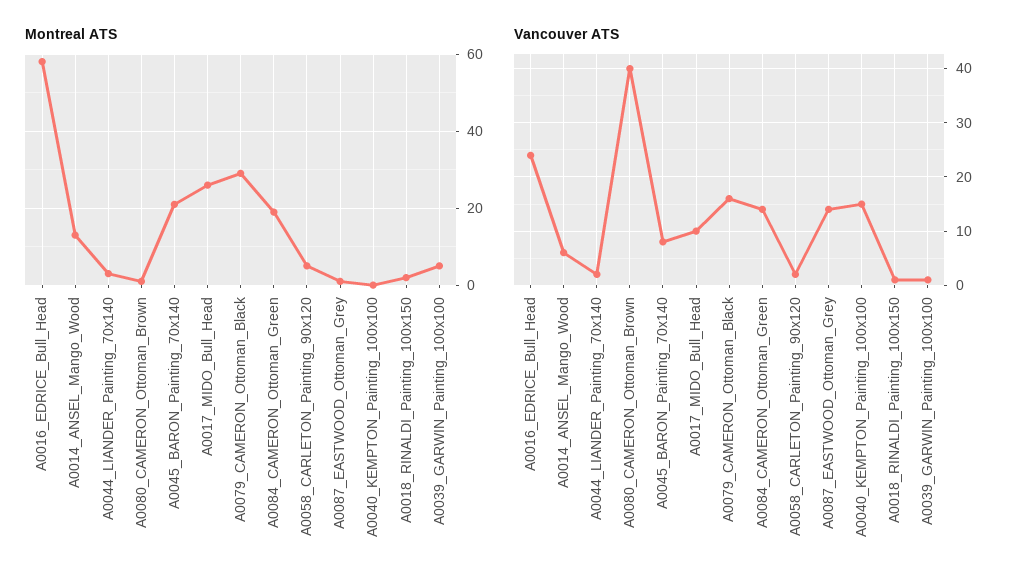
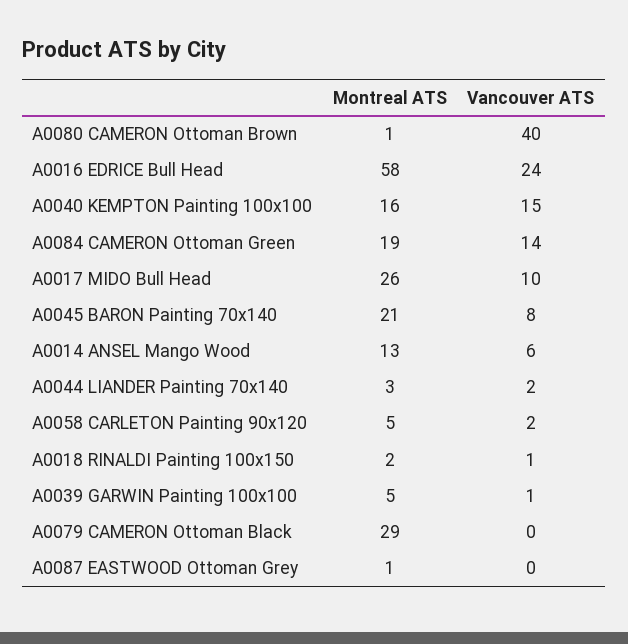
  {
    "Montreal ATS": {
      "A0016_EDRICE_Bull_Head": 58,
      "A0014_ANSEL_Mango_Wood": 13,
      "A0044_LIANDER_Painting_70x140": 3,
      "A0080_CAMERON_Ottoman_Brown": 1,
      "A0045_BARON_Painting_70x140": 21,
      "A0017_MIDO_Bull_Head": 26,
      "A0079_CAMERON_Ottoman_Black": 29,
      "A0084_CAMERON_Ottoman_Green": 19,
      "A0058_CARLETON_Painting_90x120": 5,
      "A0087_EASTWOOD_Ottoman_Grey": 1,
-     "A0040_KEMPTON_Painting_100x100": 0,
+     "A0040_KEMPTON_Painting_100x100": 16,
      "A0018_RINALDI_Painting_100x150": 2,
      "A0039_GARWIN_Painting_100x100": 5
    },
    "Vancouver ATS": {
      "A0016_EDRICE_Bull_Head": 24,
      "A0014_ANSEL_Mango_Wood": 6,
      "A0044_LIANDER_Painting_70x140": 2,
      "A0080_CAMERON_Ottoman_Brown": 40,
      "A0045_BARON_Painting_70x140": 8,
      "A0017_MIDO_Bull_Head": 10,
-     "A0079_CAMERON_Ottoman_Black": 15,
+     "A0079_CAMERON_Ottoman_Black": 0,
      "A0084_CAMERON_Ottoman_Green": 14,
      "A0058_CARLETON_Painting_90x120": 2,
-     "A0087_EASTWOOD_Ottoman_Grey": 15,
+     "A0087_EASTWOOD_Ottoman_Grey": 0,
      "A0040_KEMPTON_Painting_100x100": 15,
      "A0018_RINALDI_Painting_100x150": 1,
      "A0039_GARWIN_Painting_100x100": 1
    }
  }

